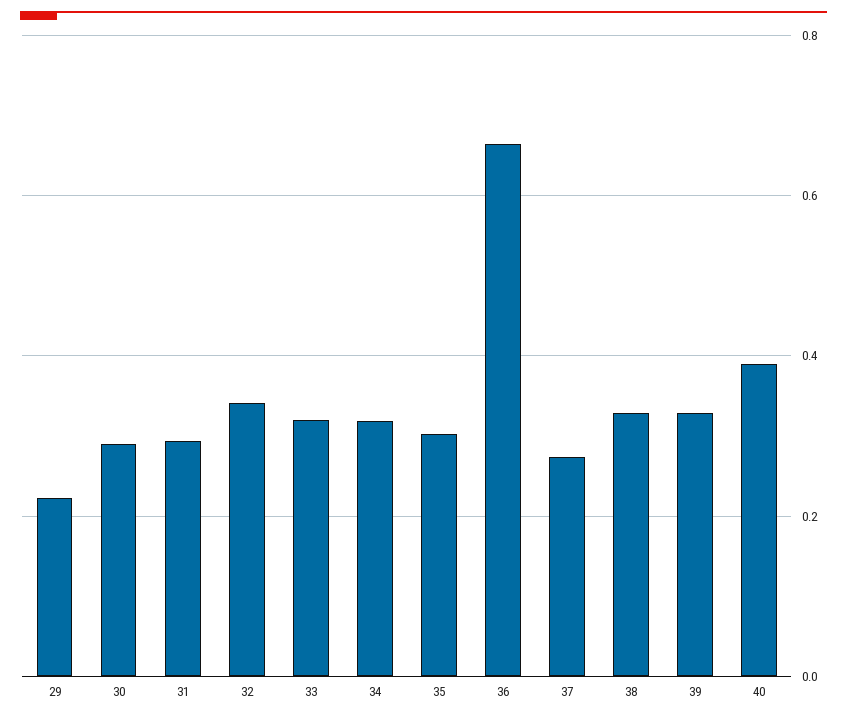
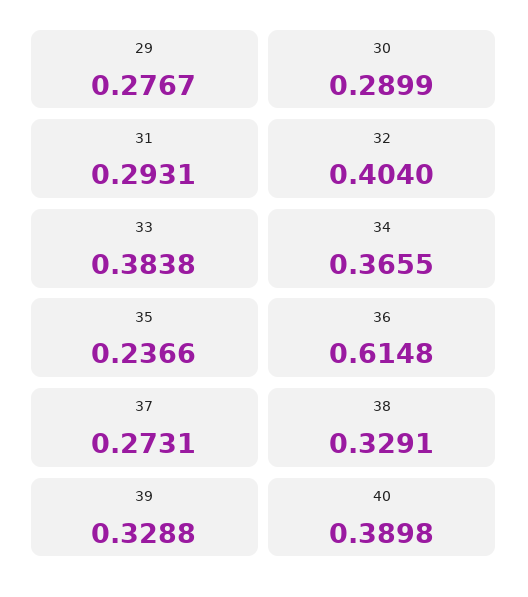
  {
-   "29": 0.22,
+   "29": 0.2767,
    "30": 0.2899,
    "31": 0.2931,
-   "32": 0.34,
+   "32": 0.404,
-   "33": 0.32,
+   "33": 0.3838,
-   "34": 0.32,
+   "34": 0.3655,
-   "35": 0.3,
+   "35": 0.2366,
-   "36": 0.66,
+   "36": 0.6148,
    "37": 0.2731,
    "38": 0.3291,
    "39": 0.3288,
    "40": 0.3898
  }

